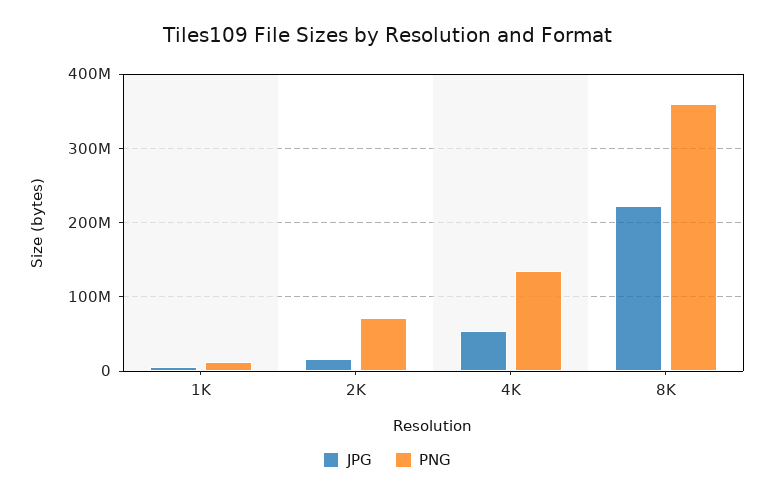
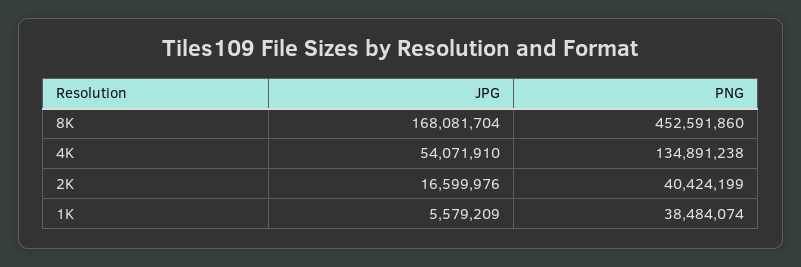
  {
    "JPG": {
      "1K": 5579209,
      "2K": 16599976,
      "4K": 54071910,
-     "8K": 220000000
+     "8K": 168081704
    },
    "PNG": {
-     "1K": 10000000,
+     "1K": 38484074,
-     "2K": 70000000,
+     "2K": 40424199,
      "4K": 134891238,
-     "8K": 360000000
+     "8K": 452591860
    }
  }

